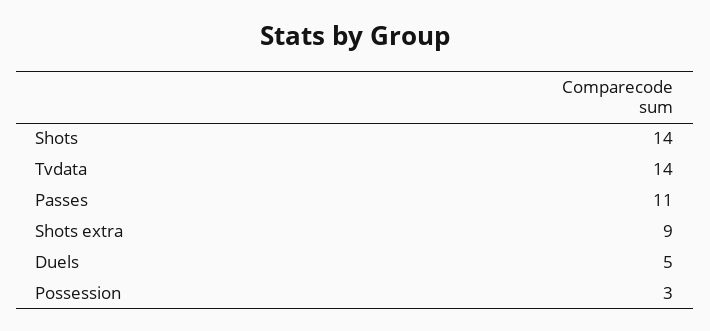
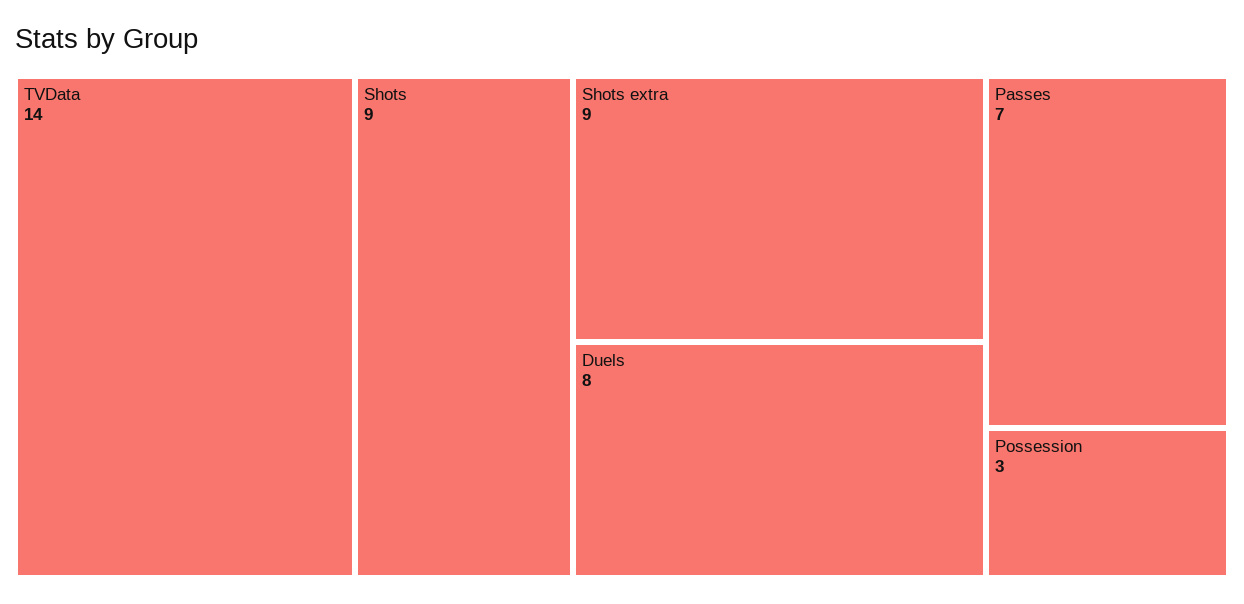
  {
-   "Shots": 14,
+   "Shots": 9,
    "Tvdata": 14,
-   "Passes": 11,
+   "Passes": 7,
    "Shots extra": 9,
-   "Duels": 5,
+   "Duels": 8,
    "Possession": 3
  }

